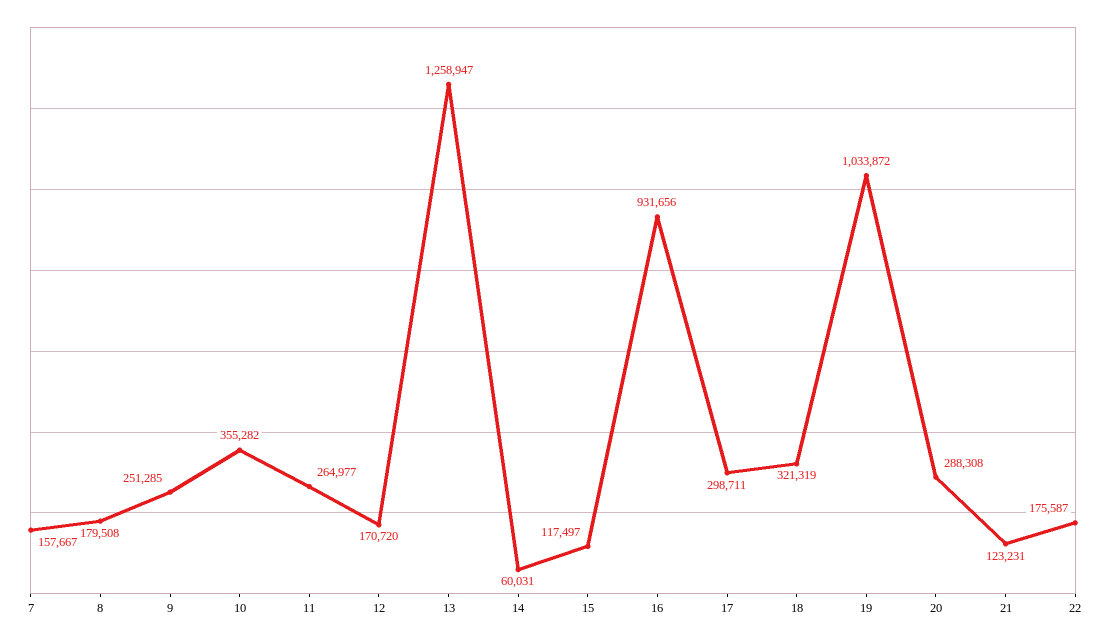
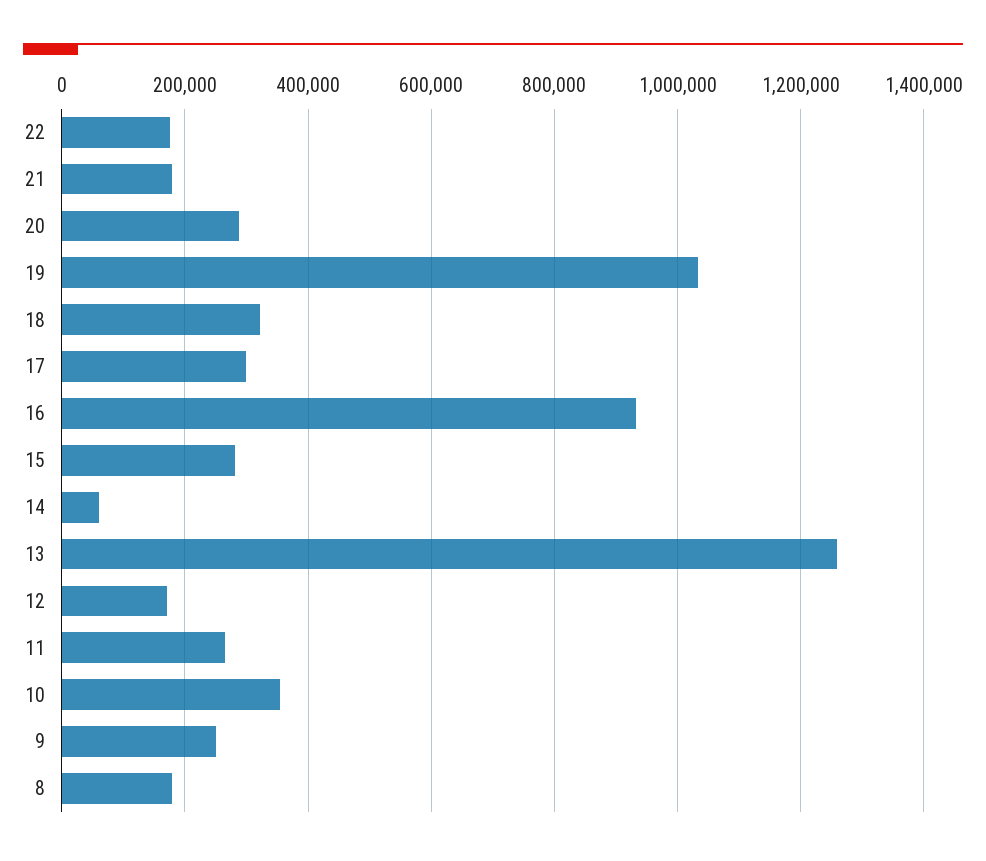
  {
-   "7": 157667,
    "8": 179508,
    "9": 251285,
    "10": 355282,
    "11": 264977,
    "12": 170720,
    "13": 1258947,
    "14": 60031,
-   "15": 117497,
+   "15": 280000,
    "16": 931656,
    "17": 298711,
    "18": 321319,
    "19": 1033872,
    "20": 288308,
-   "21": 123231,
+   "21": 180000,
    "22": 175587
  }

